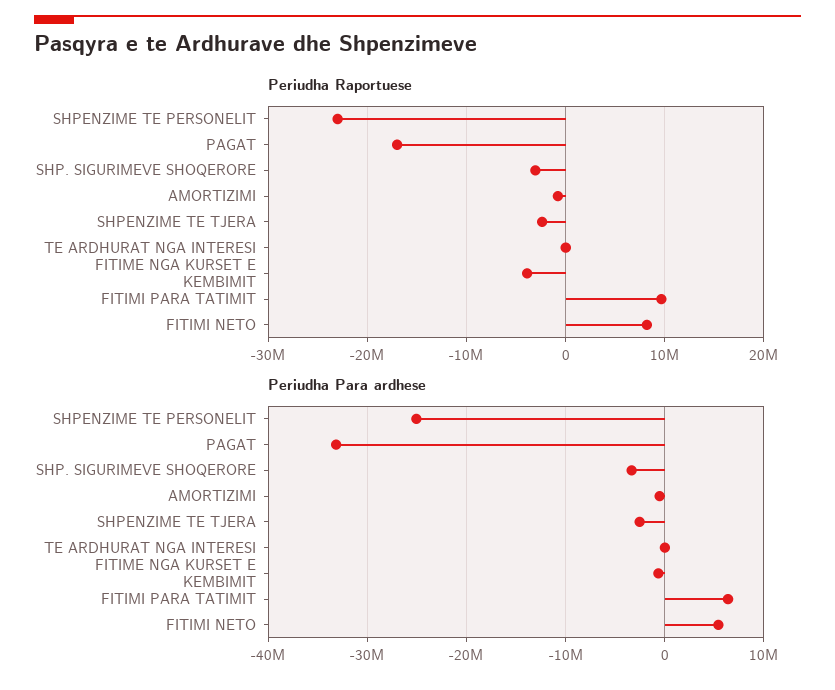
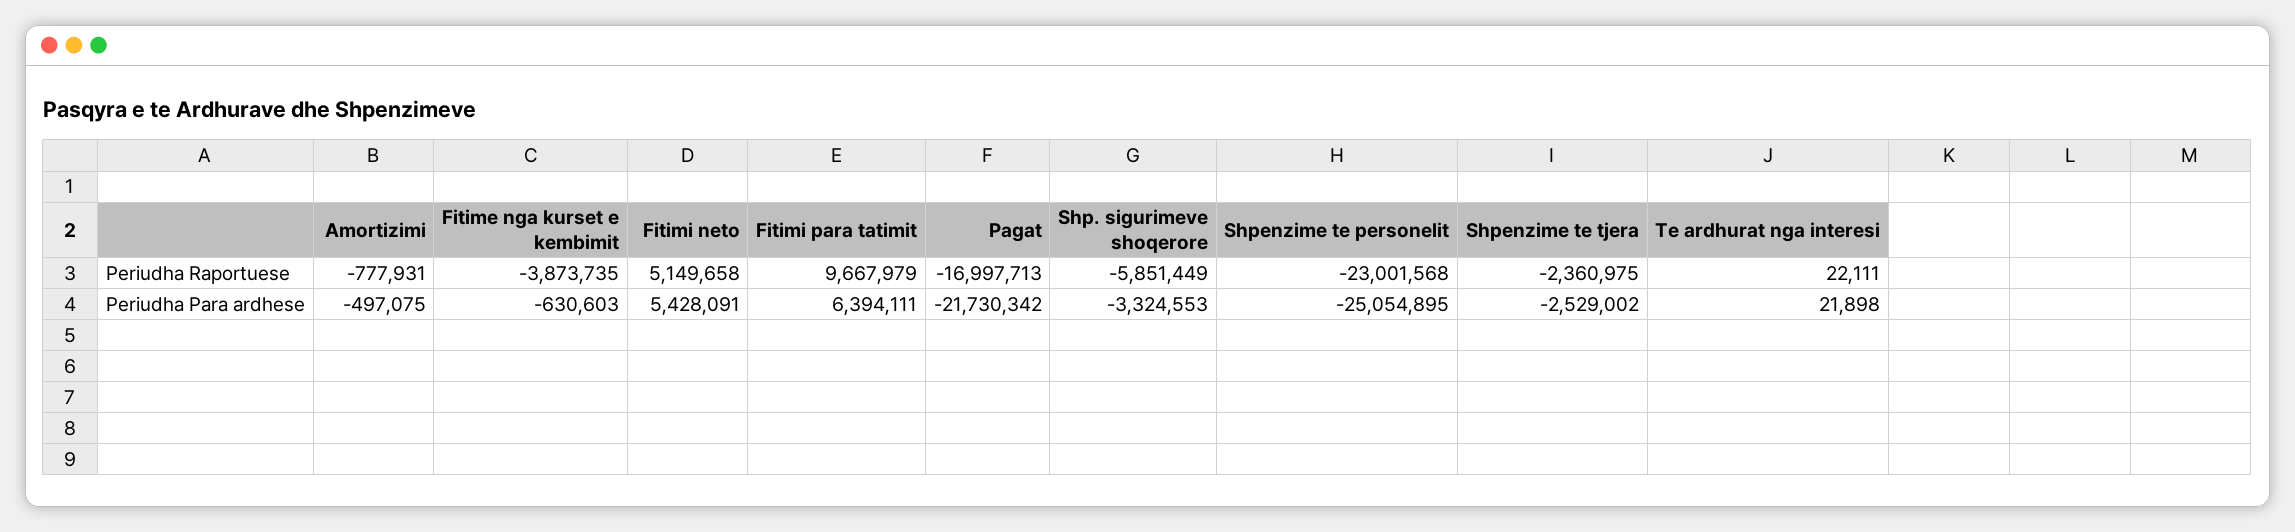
  {
    "Periudha Raportuese": {
      "SHPENZIME TE PERSONELIT": -23001568,
      "PAGAT": -16997713,
-     "SHP. SIGURIMEVE SHOQERORE": -3000000,
+     "SHP. SIGURIMEVE SHOQERORE": -5851449,
      "AMORTIZIMI": -777931,
      "SHPENZIME TE TJERA": -2360975,
      "TE ARDHURAT NGA INTERESI": 22111,
      "FITIME NGA KURSET E KEMBIMIT": -3873735,
      "FITIMI PARA TATIMIT": 9667979,
-     "FITIMI NETO": 8000000
+     "FITIMI NETO": 5149658
    },
    "Periudha Para ardhese": {
      "SHPENZIME TE PERSONELIT": -25054895,
-     "PAGAT": -33000000,
+     "PAGAT": -21730342,
      "SHP. SIGURIMEVE SHOQERORE": -3324553,
      "AMORTIZIMI": -497075,
      "SHPENZIME TE TJERA": -2529002,
      "TE ARDHURAT NGA INTERESI": 21898,
      "FITIME NGA KURSET E KEMBIMIT": -630603,
      "FITIMI PARA TATIMIT": 6394111,
      "FITIMI NETO": 5428091
    }
  }

